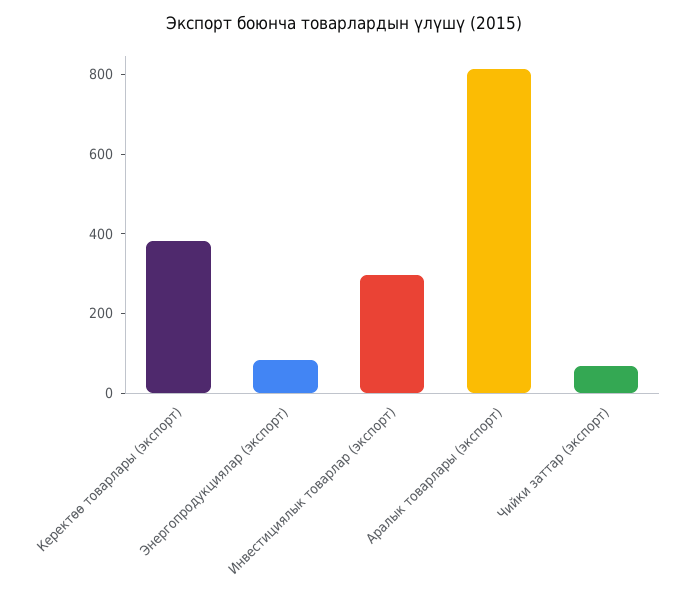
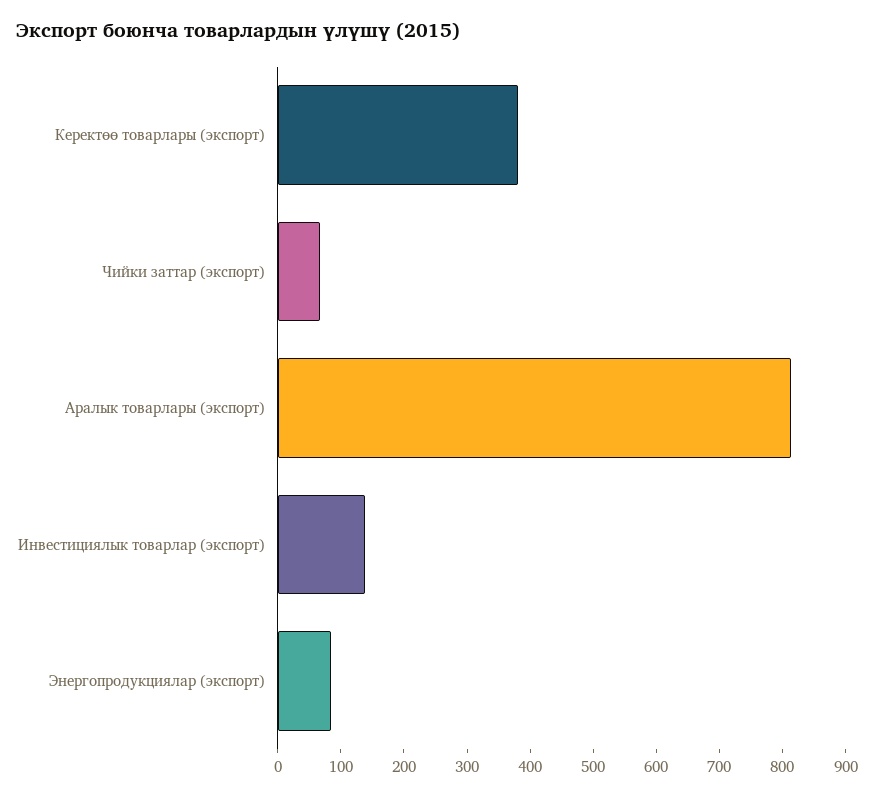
  {
    "Керектөө товарлары (экспорт)": 380,
    "Энергопродукциялар (экспорт)": 80,
-   "Инвестициялык товарлар (экспорт)": 300,
+   "Инвестициялык товарлар (экспорт)": 140,
    "Аралык товарлары (экспорт)": 820,
    "Чийки заттар (экспорт)": 60
  }

